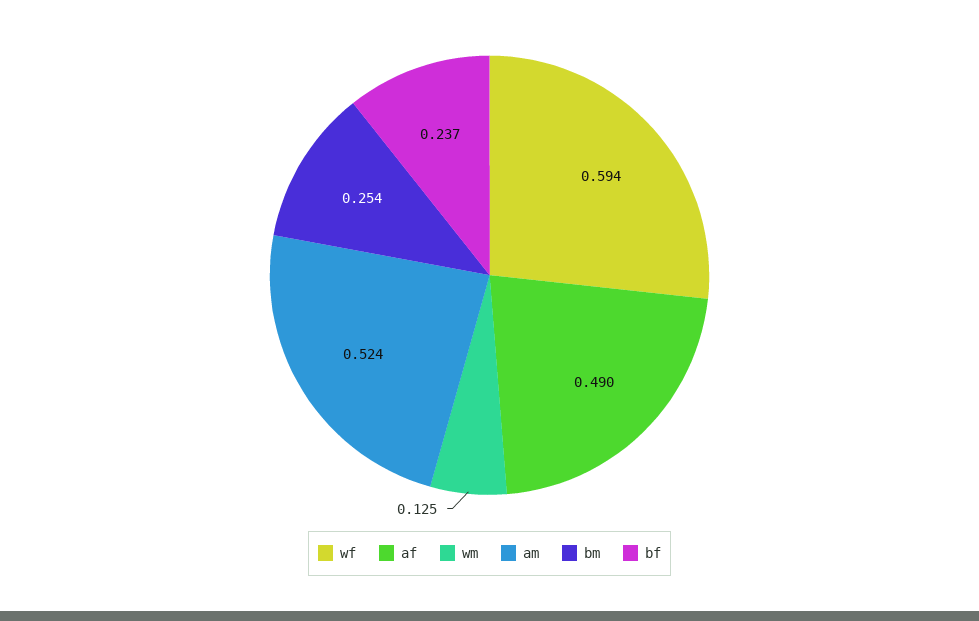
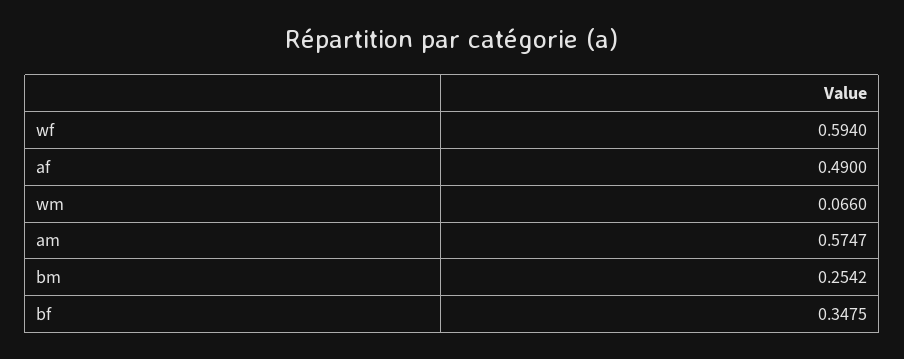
  {
    "wf": 0.594,
    "af": 0.49,
-   "wm": 0.125,
+   "wm": 0.066,
-   "am": 0.524,
+   "am": 0.5747,
    "bm": 0.2542,
-   "bf": 0.237
+   "bf": 0.3475
  }

